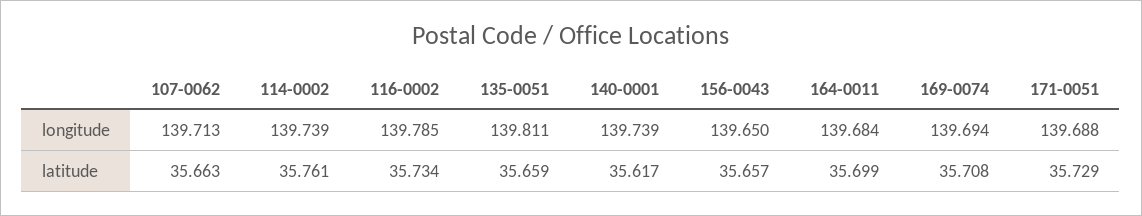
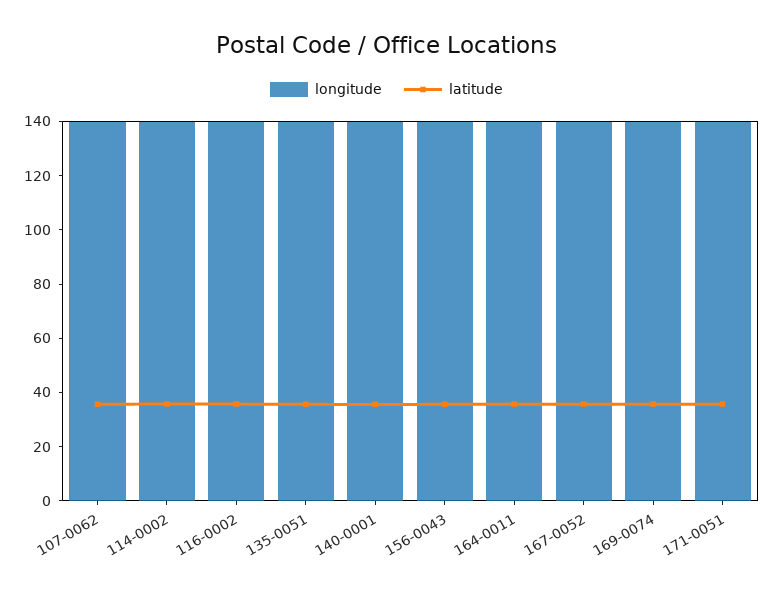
  {
    "longitude": {
      "107-0062": 139.713,
      "114-0002": 139.739,
      "116-0002": 139.785,
      "135-0051": 139.811,
      "140-0001": 139.739,
      "156-0043": 139.65,
      "164-0011": 139.684,
      "169-0074": 139.694,
-     "171-0051": 139.688
+     "171-0051": 139.688,
+     "167-0052": 140
    },
    "latitude": {
      "107-0062": 35.663,
      "114-0002": 35.761,
      "116-0002": 35.734,
      "135-0051": 35.659,
      "140-0001": 35.617,
      "156-0043": 35.657,
      "164-0011": 35.699,
      "169-0074": 35.708,
-     "171-0051": 35.729
+     "171-0051": 35.729,
+     "167-0052": 35
    }
  }

